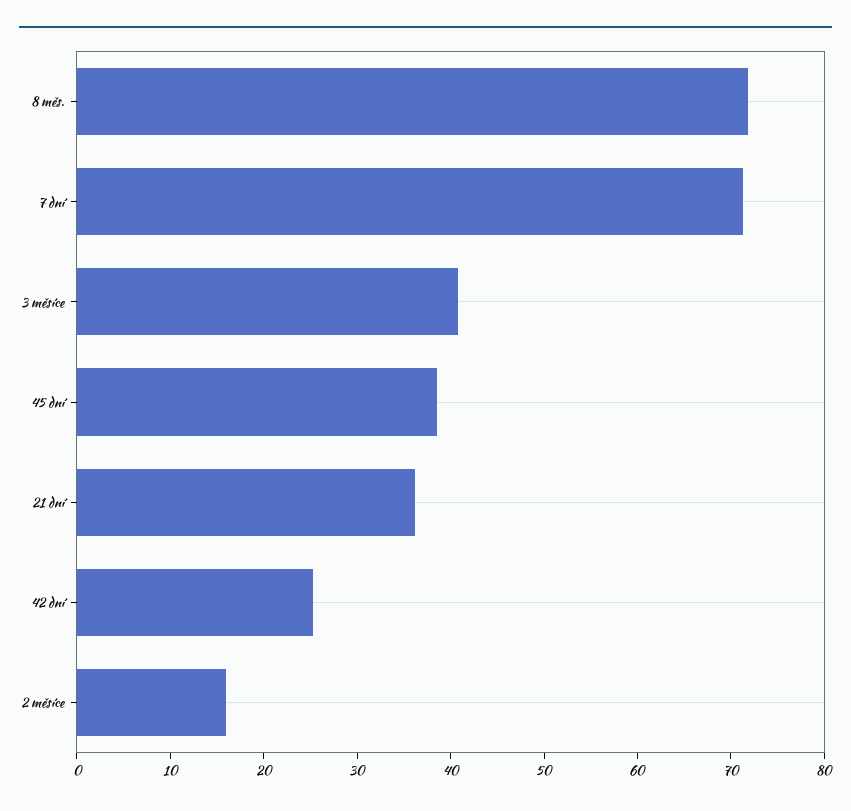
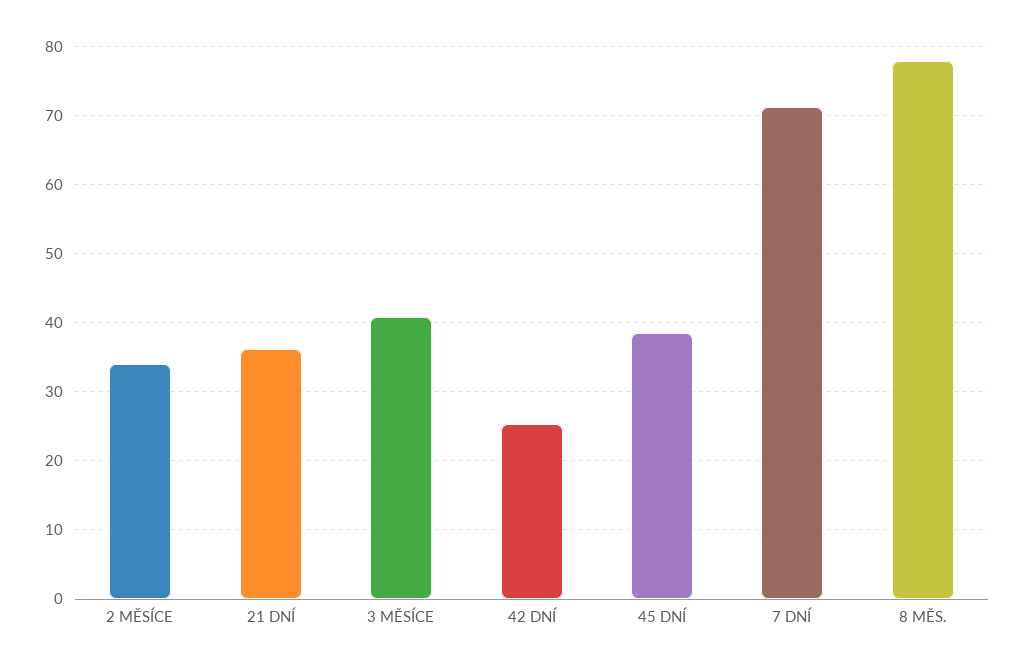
  {
-   "8 měs.": 72,
+   "8 měs.": 78,
    "7 dní": 71,
    "3 měsíce": 41,
    "45 dní": 39,
    "21 dní": 36,
    "42 dní": 25,
-   "2 měsíce": 16
+   "2 měsíce": 34
  }

